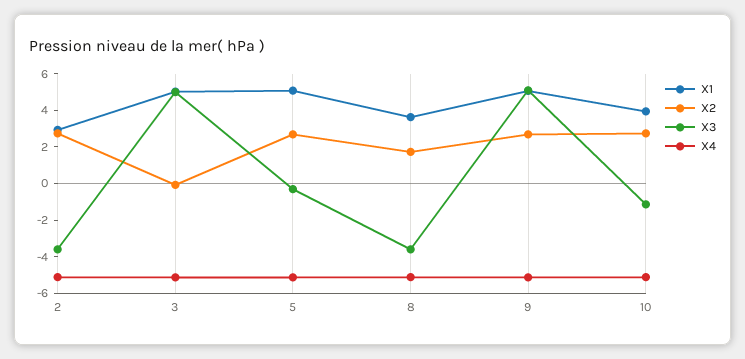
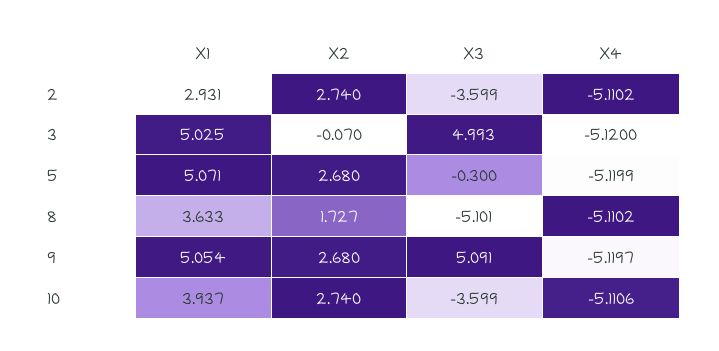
  {
    "X1": {
      "2": 2.931,
      "3": 5.025,
      "5": 5.071,
      "8": 3.633,
      "9": 5.054,
      "10": 3.937
    },
    "X2": {
      "2": 2.74,
      "3": -0.07,
      "5": 2.68,
      "8": 1.727,
      "9": 2.68,
      "10": 2.74
    },
    "X3": {
      "2": -3.599,
      "3": 4.993,
      "5": -0.3,
-     "8": -3.5,
+     "8": -5.101,
      "9": 5.091,
-     "10": -1
+     "10": -3.599
    },
    "X4": {
      "2": -5.1102,
      "3": -5.12,
      "5": -5.1199,
      "8": -5.1102,
      "9": -5.1197,
      "10": -5.1106
    }
  }

